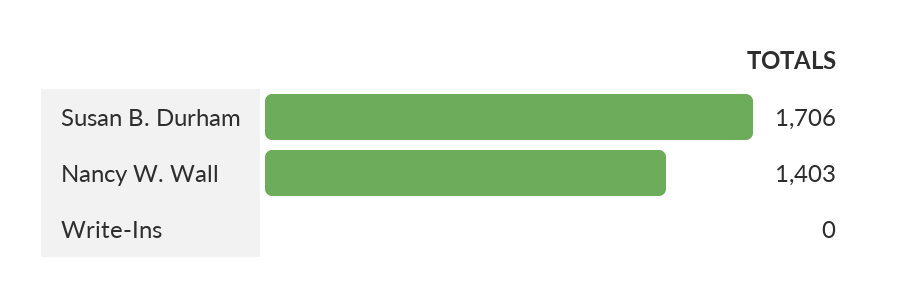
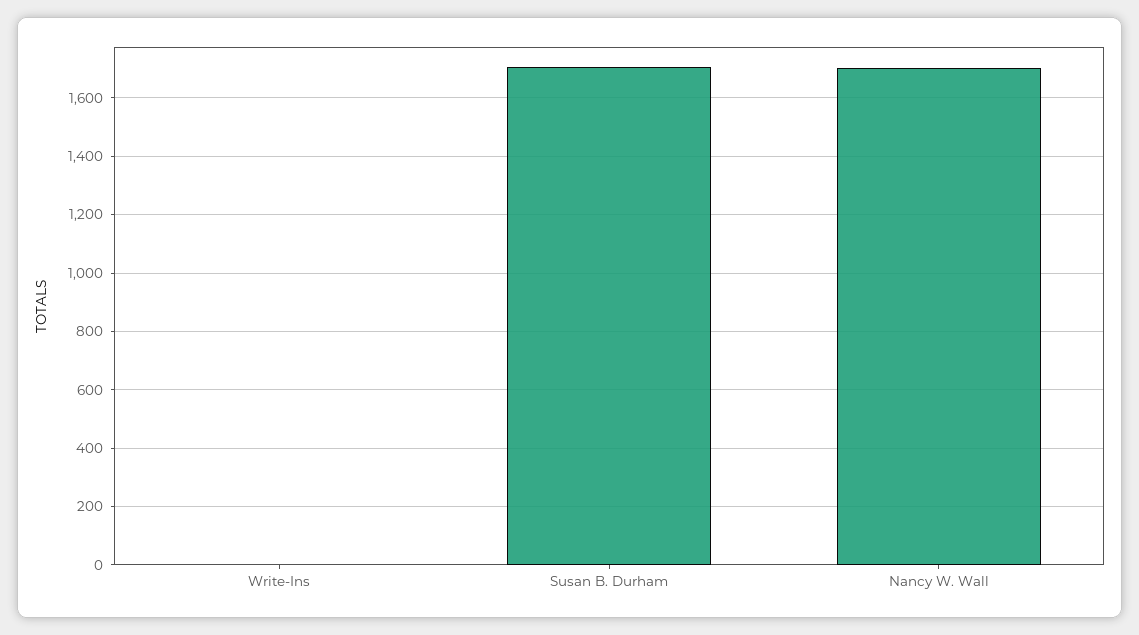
  {
    "Susan B. Durham": 1706,
-   "Nancy W. Wall": 1403,
+   "Nancy W. Wall": 1700,
    "Write-Ins": 0
  }

